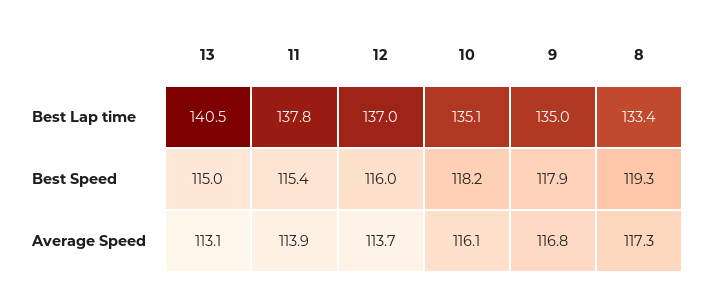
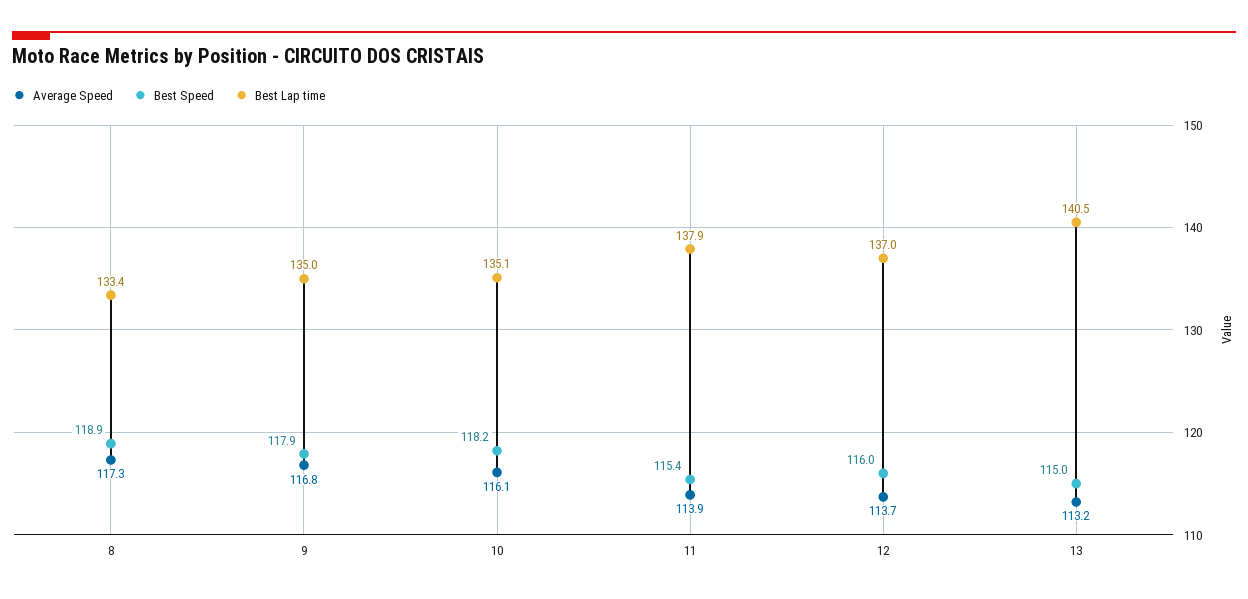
  {
    "Best Lap time": {
      "13": 140.5,
-     "11": 137.8,
+     "11": 137.9,
      "12": 137,
      "10": 135.1,
      "9": 135,
      "8": 133.4
    },
    "Best Speed": {
      "13": 115,
      "11": 115.4,
      "12": 116,
      "10": 118.2,
      "9": 117.9,
-     "8": 119.3
+     "8": 118.9
    },
    "Average Speed": {
-     "13": 113.1,
+     "13": 113.2,
      "11": 113.9,
      "12": 113.7,
      "10": 116.1,
      "9": 116.8,
      "8": 117.3
    }
  }

